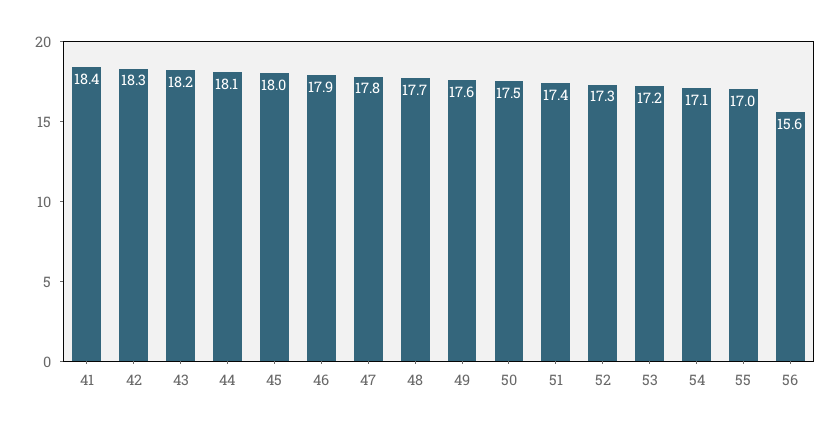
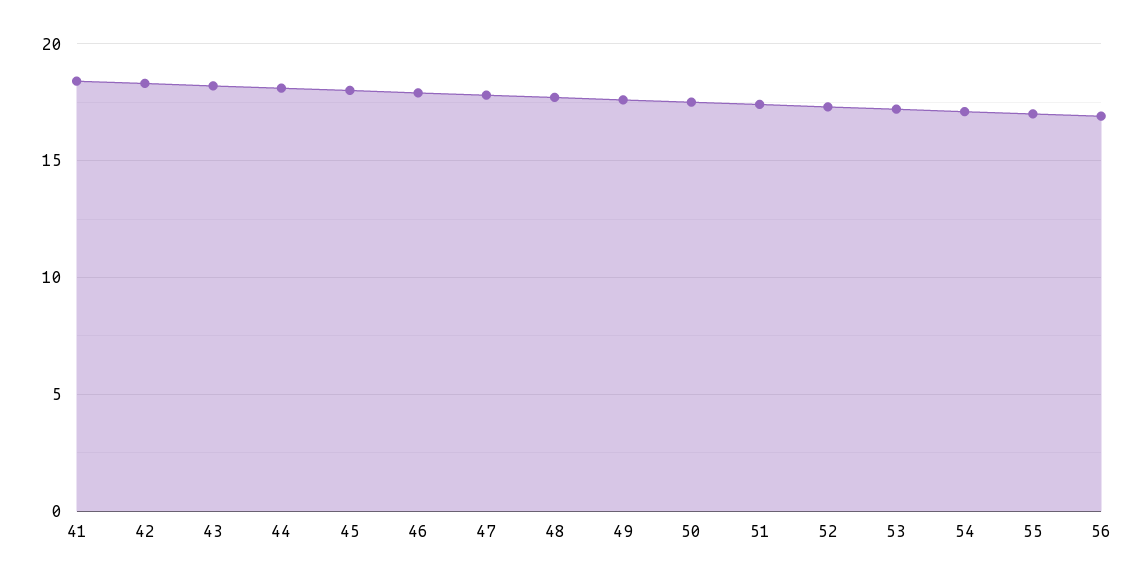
  {
    "41": 18.4,
    "42": 18.3,
    "43": 18.2,
    "44": 18.1,
    "45": 18,
    "46": 17.9,
    "47": 17.8,
    "48": 17.7,
    "49": 17.6,
    "50": 17.5,
    "51": 17.4,
    "52": 17.3,
    "53": 17.2,
    "54": 17.1,
    "55": 17,
-   "56": 15.6
+   "56": 17
  }

